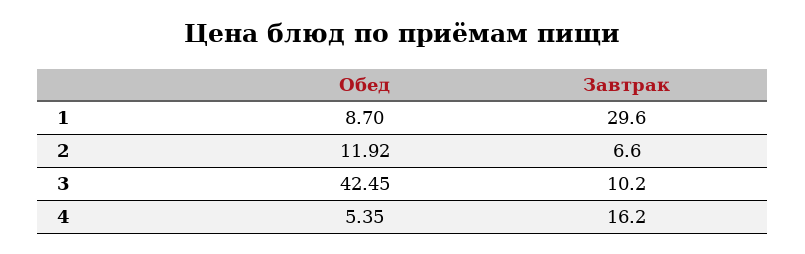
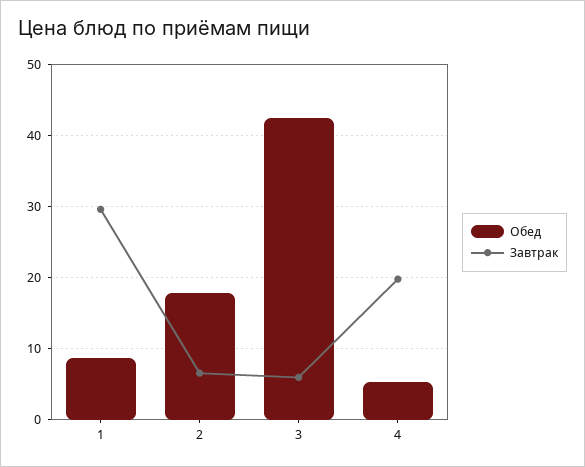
  {
    "Обед": {
      "1": 8.7,
-     "2": 11.92,
+     "2": 18,
      "3": 42.45,
      "4": 5.35
    },
    "Завтрак": {
      "1": 29.6,
      "2": 6.6,
-     "3": 10.2,
+     "3": 6,
-     "4": 16.2
+     "4": 20
    }
  }

